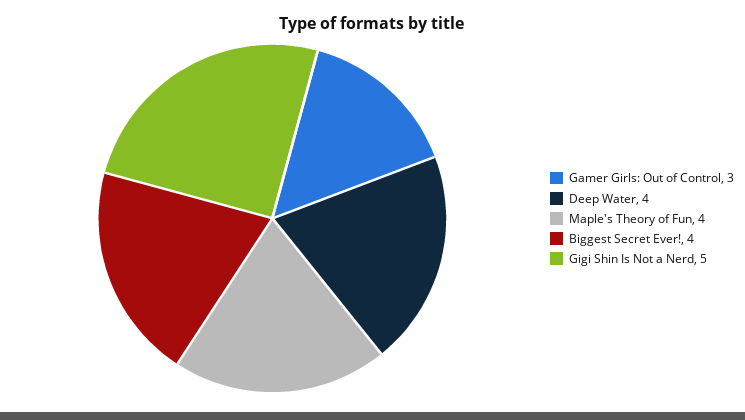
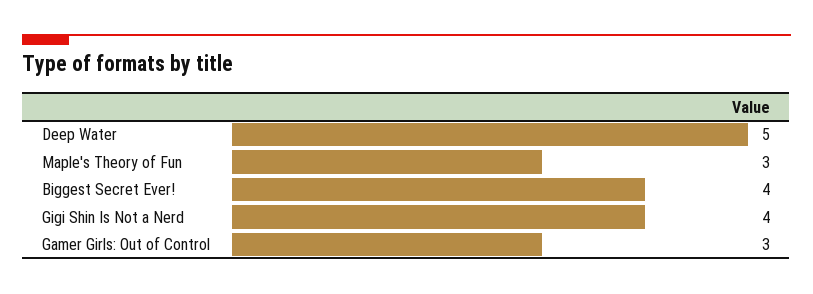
  {
    "Gamer Girls: Out of Control": 3,
-   "Deep Water": 4,
+   "Deep Water": 5,
-   "Maple's Theory of Fun": 4,
+   "Maple's Theory of Fun": 3,
    "Biggest Secret Ever!": 4,
-   "Gigi Shin Is Not a Nerd": 5
+   "Gigi Shin Is Not a Nerd": 4
  }

